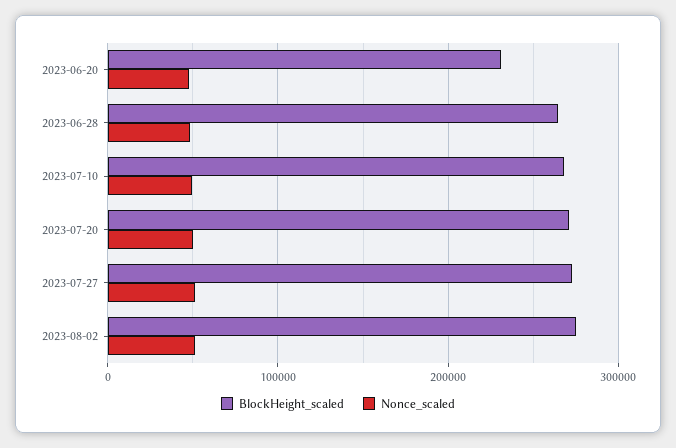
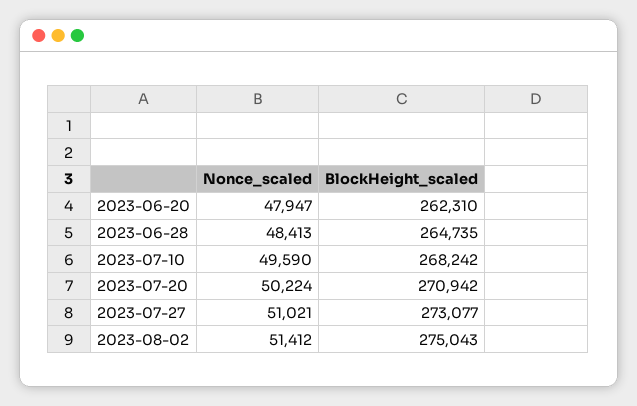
  {
    "BlockHeight_scaled": {
-     "2023-06-20": 230000,
+     "2023-06-20": 262310,
      "2023-06-28": 264735,
      "2023-07-10": 268242,
      "2023-07-20": 270942,
      "2023-07-27": 273077,
      "2023-08-02": 275043
    },
    "Nonce_scaled": {
      "2023-06-20": 47947,
      "2023-06-28": 48413,
      "2023-07-10": 49590,
      "2023-07-20": 50224,
      "2023-07-27": 51021,
      "2023-08-02": 51412
    }
  }

